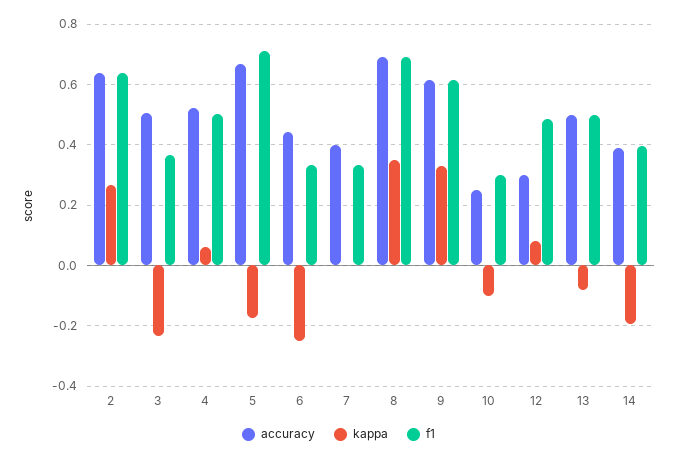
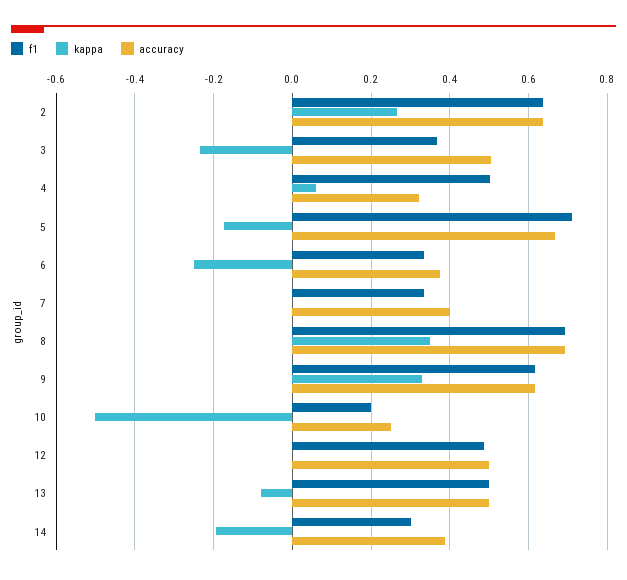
  {
    "accuracy": {
      "2": 0.64,
      "3": 0.5,
-     "4": 0.52,
+     "4": 0.32,
      "5": 0.66,
-     "6": 0.44,
+     "6": 0.38,
      "7": 0.4,
      "8": 0.7,
      "9": 0.62,
      "10": 0.26,
-     "12": 0.3,
+     "12": 0.5,
      "13": 0.5,
      "14": 0.38
    },
    "kappa": {
      "2": 0.26,
      "3": -0.24,
      "4": 0.06,
      "5": -0.18,
      "6": -0.26,
      "7": 0,
      "8": 0.36,
      "9": 0.32,
-     "10": -0.1,
+     "10": -0.5,
-     "12": 0.08,
+     "12": 0,
      "13": -0.08,
      "14": -0.2
    },
    "f1": {
      "2": 0.64,
      "3": 0.36,
      "4": 0.5,
      "5": 0.72,
      "6": 0.34,
      "7": 0.34,
      "8": 0.7,
      "9": 0.62,
-     "10": 0.3,
+     "10": 0.2,
      "12": 0.48,
      "13": 0.5,
-     "14": 0.4
+     "14": 0.3
    }
  }

